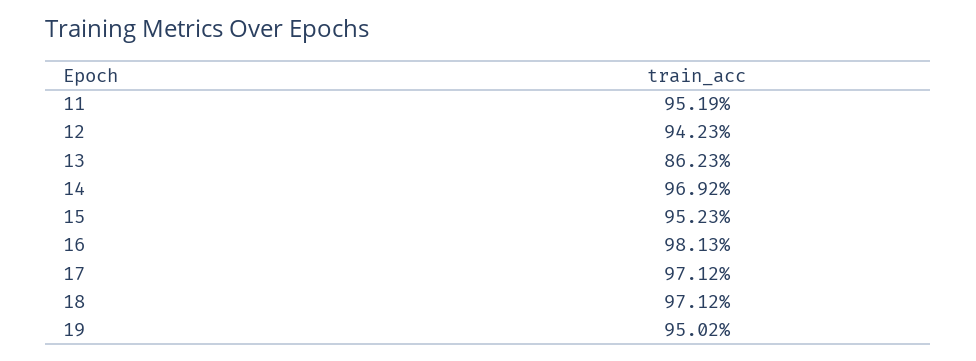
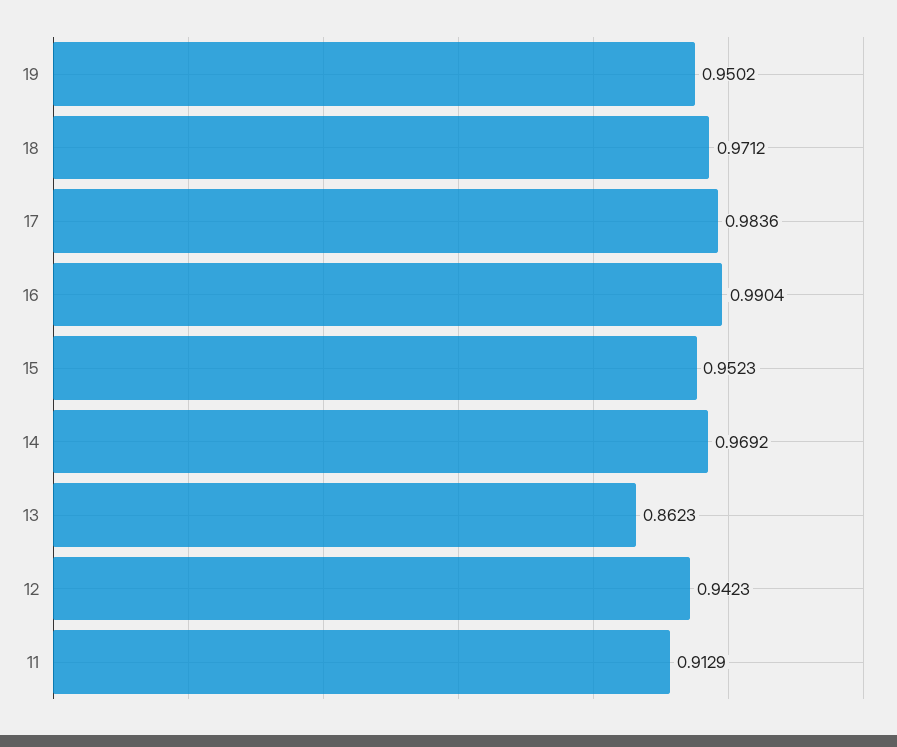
  {
-   "11": 0.9519,
+   "11": 0.9129,
    "12": 0.9423,
    "13": 0.8623,
    "14": 0.9692,
    "15": 0.9523,
-   "16": 0.9813,
+   "16": 0.9904,
-   "17": 0.9712,
+   "17": 0.9836,
    "18": 0.9712,
    "19": 0.9502
  }

